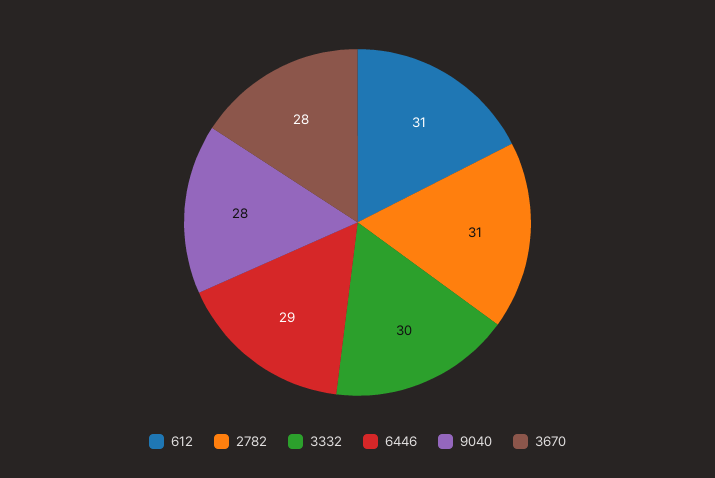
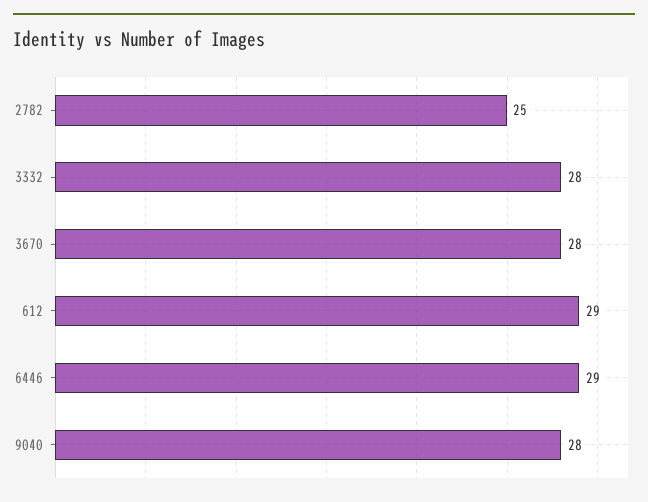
  {
-   "612": 31,
+   "612": 29,
-   "2782": 31,
+   "2782": 25,
-   "3332": 30,
+   "3332": 28,
    "6446": 29,
    "9040": 28,
    "3670": 28
  }

